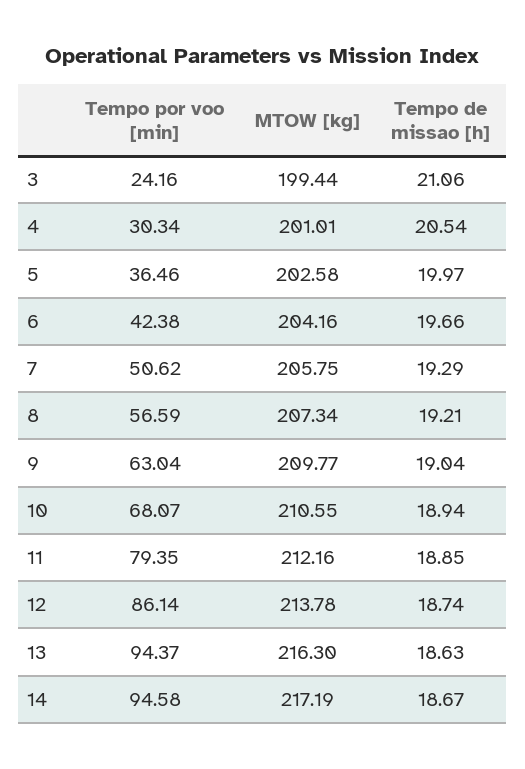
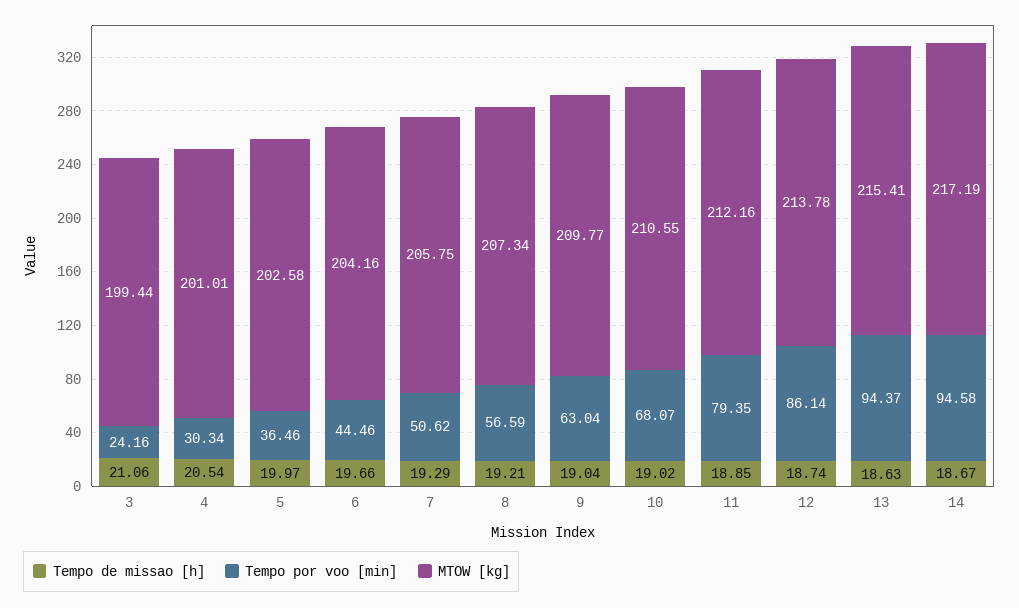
  {
    "Tempo por voo [min]": {
      "3": 24.16,
      "4": 30.34,
      "5": 36.46,
-     "6": 42.38,
+     "6": 44.46,
      "7": 50.62,
      "8": 56.59,
      "9": 63.04,
      "10": 68.07,
      "11": 79.35,
      "12": 86.14,
      "13": 94.37,
      "14": 94.58
    },
    "MTOW [kg]": {
      "3": 199.44,
      "4": 201.01,
      "5": 202.58,
      "6": 204.16,
      "7": 205.75,
      "8": 207.34,
      "9": 209.77,
      "10": 210.55,
      "11": 212.16,
      "12": 213.78,
-     "13": 216.3,
+     "13": 215.41,
      "14": 217.19
    },
    "Tempo de missao [h]": {
      "3": 21.06,
      "4": 20.54,
      "5": 19.97,
      "6": 19.66,
      "7": 19.29,
      "8": 19.21,
      "9": 19.04,
-     "10": 18.94,
+     "10": 19.02,
      "11": 18.85,
      "12": 18.74,
      "13": 18.63,
      "14": 18.67
    }
  }

